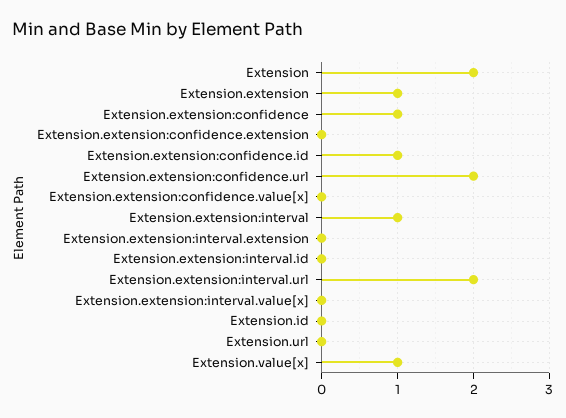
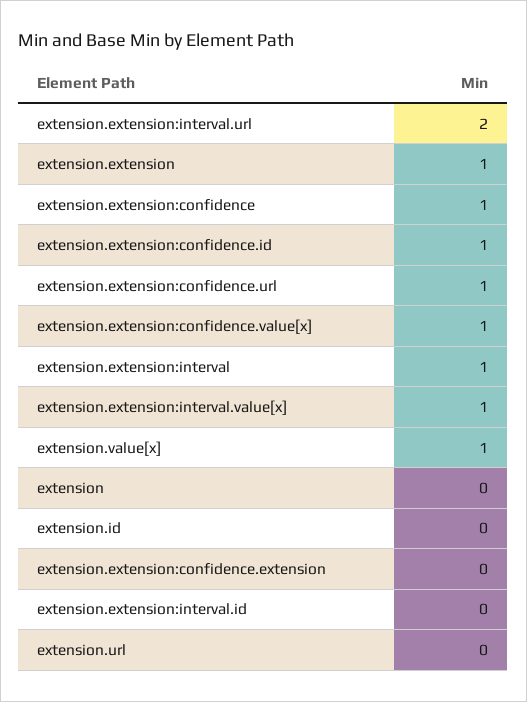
  {
-   "Extension": 2,
+   "Extension": 0,
    "Extension.extension": 1,
    "Extension.extension:confidence": 1,
    "Extension.extension:confidence.extension": 0,
    "Extension.extension:confidence.id": 1,
-   "Extension.extension:confidence.url": 2,
+   "Extension.extension:confidence.url": 1,
-   "Extension.extension:confidence.value[x]": 0,
+   "Extension.extension:confidence.value[x]": 1,
    "Extension.extension:interval": 1,
-   "Extension.extension:interval.extension": 0,
    "Extension.extension:interval.id": 0,
    "Extension.extension:interval.url": 2,
-   "Extension.extension:interval.value[x]": 0,
+   "Extension.extension:interval.value[x]": 1,
    "Extension.id": 0,
    "Extension.url": 0,
    "Extension.value[x]": 1
  }

